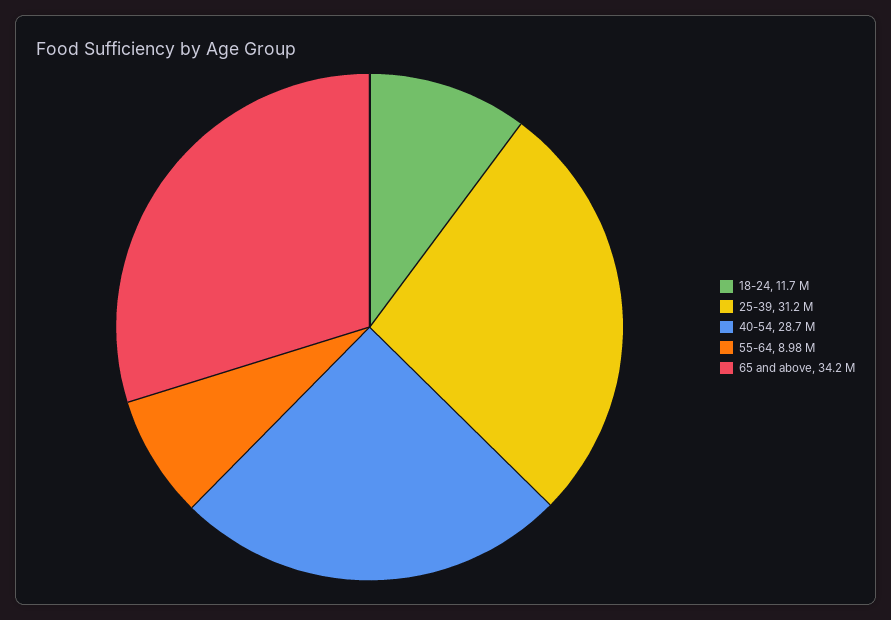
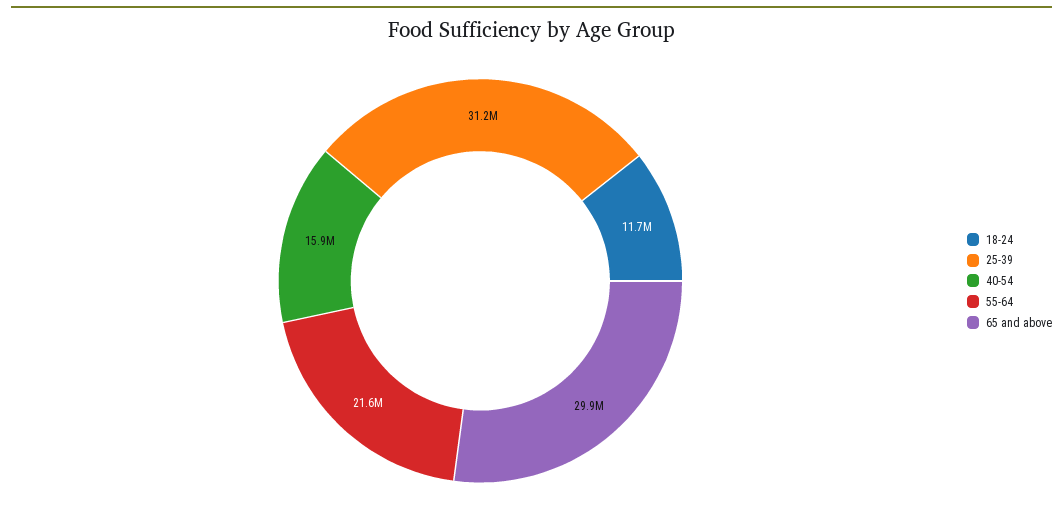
  {
    "18-24": 11700000,
    "25-39": 31200000,
-   "40-54": 28700000,
+   "40-54": 15900000,
-   "55-64": 8980000,
+   "55-64": 21600000,
-   "65 and above": 34200000
+   "65 and above": 29900000
  }

